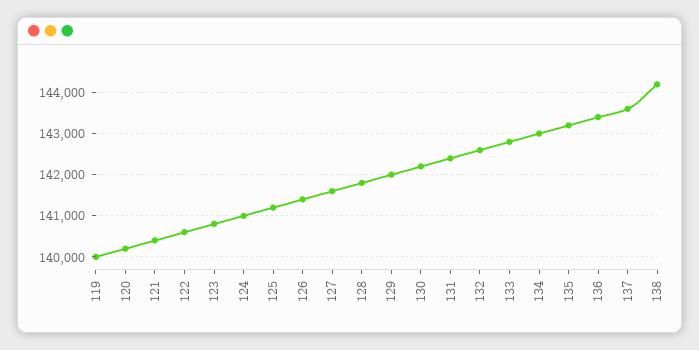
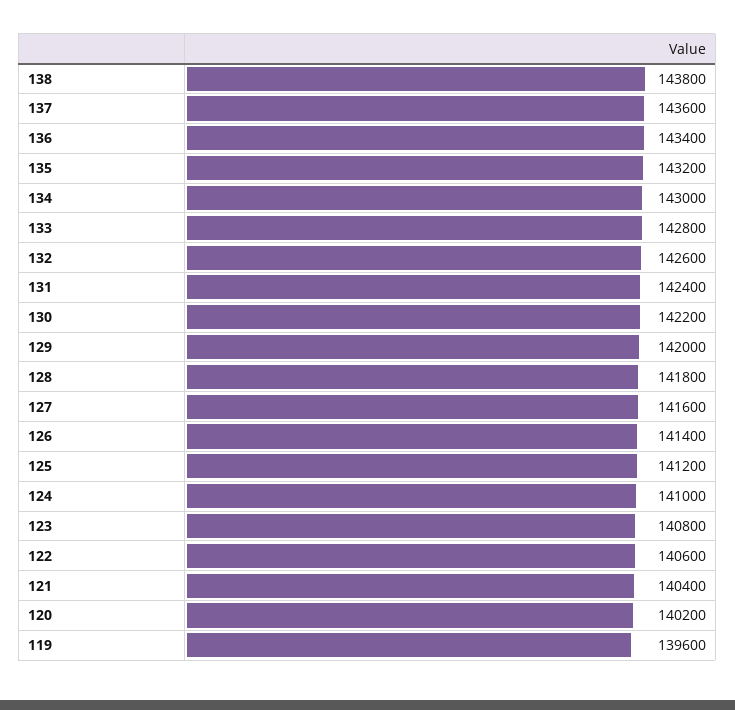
  {
-   "119": 140000,
+   "119": 139600,
    "120": 140200,
    "121": 140400,
    "122": 140600,
    "123": 140800,
    "124": 141000,
    "125": 141200,
    "126": 141400,
    "127": 141600,
    "128": 141800,
    "129": 142000,
    "130": 142200,
    "131": 142400,
    "132": 142600,
    "133": 142800,
    "134": 143000,
    "135": 143200,
    "136": 143400,
    "137": 143600,
-   "138": 144200
+   "138": 143800
  }

